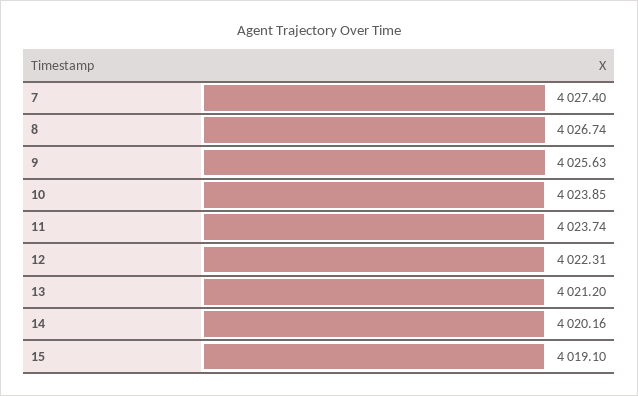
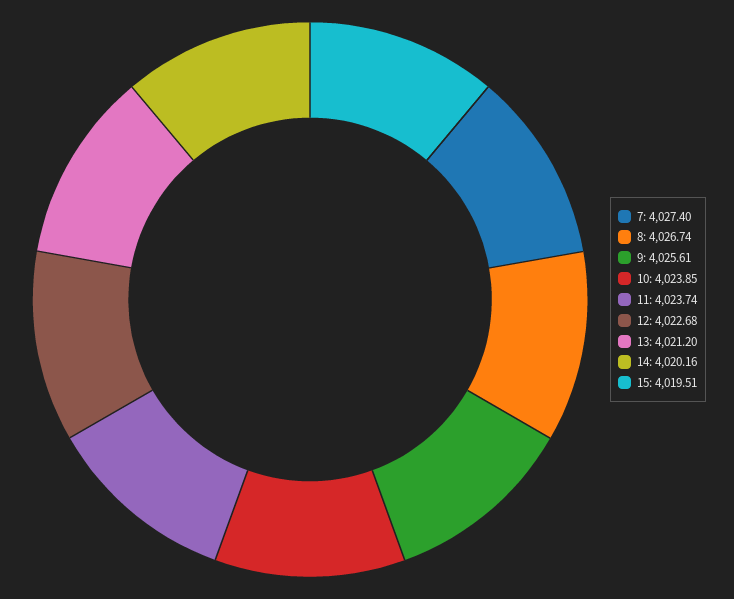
  {
    "7": 4027.4,
    "8": 4026.74,
-   "9": 4025.63,
+   "9": 4025.61,
    "10": 4023.85,
    "11": 4023.74,
-   "12": 4022.31,
+   "12": 4022.68,
    "13": 4021.2,
    "14": 4020.16,
-   "15": 4019.1
+   "15": 4019.51
  }

